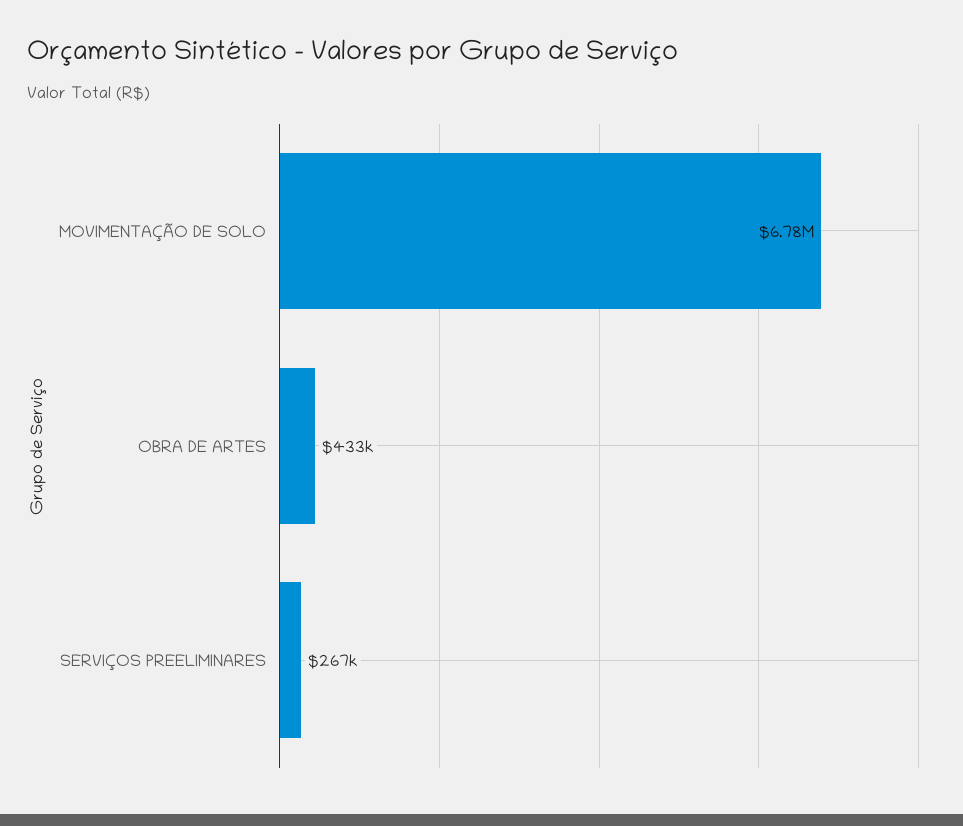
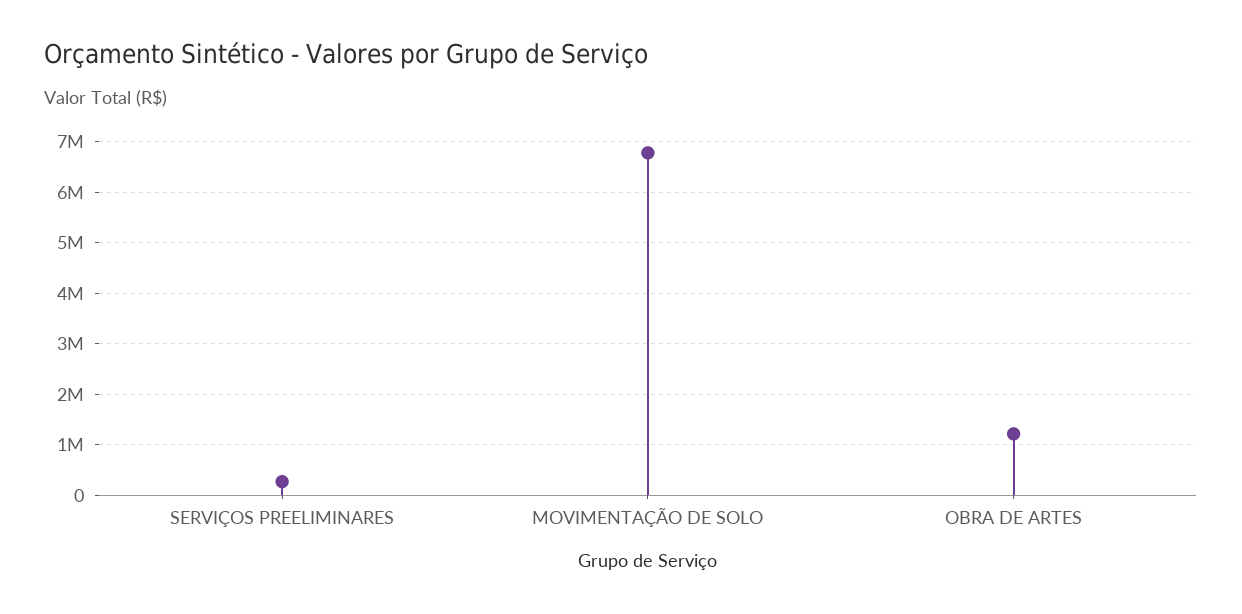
  {
    "MOVIMENTAÇÃO DE SOLO": 6780000,
-   "OBRA DE ARTES": 433000,
+   "OBRA DE ARTES": 1200000,
    "SERVIÇOS PREELIMINARES": 267000
  }

